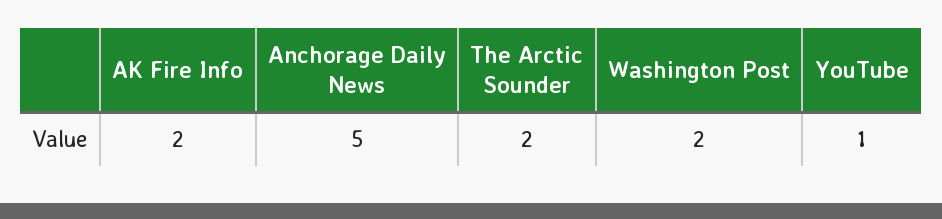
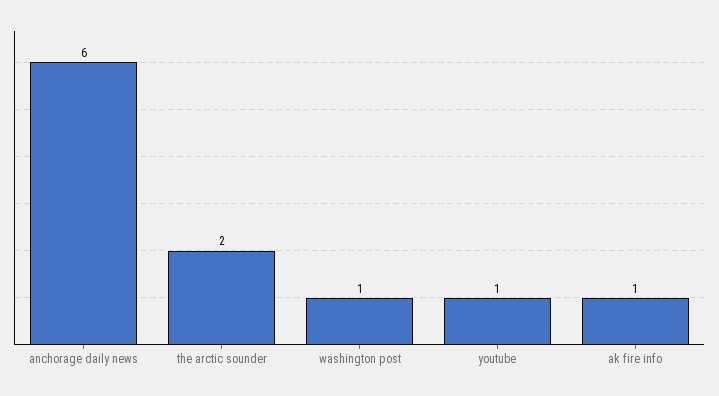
  {
-   "AK Fire Info": 2,
+   "AK Fire Info": 1,
-   "Anchorage Daily News": 5,
+   "Anchorage Daily News": 6,
    "The Arctic Sounder": 2,
-   "Washington Post": 2,
+   "Washington Post": 1,
    "YouTube": 1
  }

